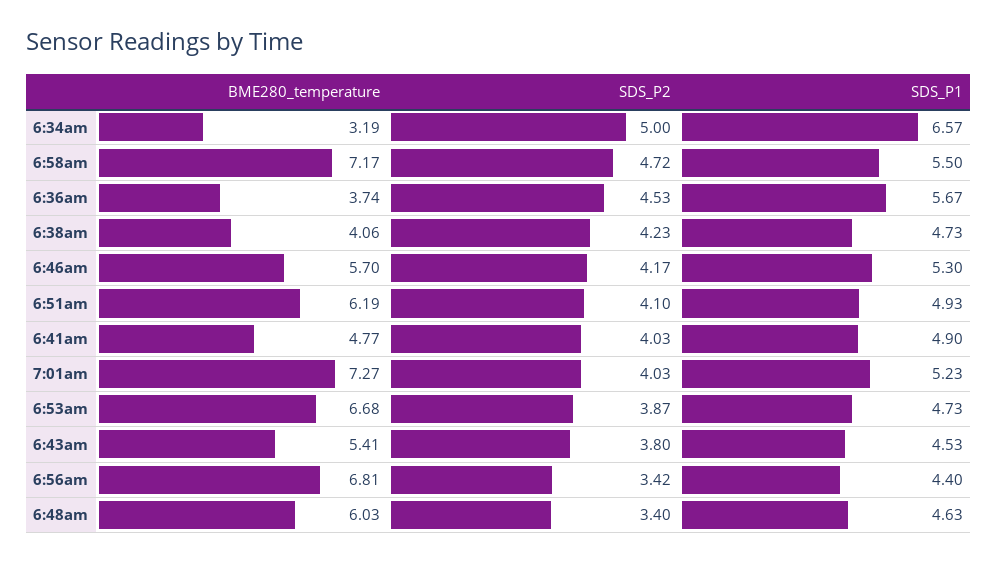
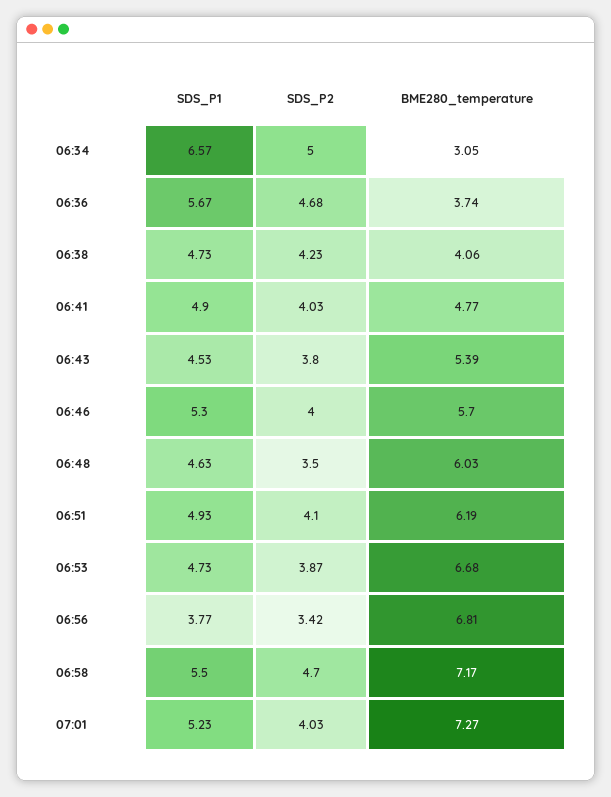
  {
    "BME280_temperature": {
-     "6:34am": 3.19,
+     "6:34am": 3.05,
      "6:58am": 7.17,
      "6:36am": 3.74,
      "6:38am": 4.06,
      "6:46am": 5.7,
      "6:51am": 6.19,
      "6:41am": 4.77,
      "7:01am": 7.27,
      "6:53am": 6.68,
-     "6:43am": 5.41,
+     "6:43am": 5.39,
      "6:56am": 6.81,
      "6:48am": 6.03
    },
    "SDS_P2": {
      "6:34am": 5,
-     "6:58am": 4.72,
+     "6:58am": 4.7,
-     "6:36am": 4.53,
+     "6:36am": 4.68,
      "6:38am": 4.23,
-     "6:46am": 4.17,
+     "6:46am": 4,
      "6:51am": 4.1,
      "6:41am": 4.03,
      "7:01am": 4.03,
      "6:53am": 3.87,
      "6:43am": 3.8,
      "6:56am": 3.42,
-     "6:48am": 3.4
+     "6:48am": 3.5
    },
    "SDS_P1": {
      "6:34am": 6.57,
      "6:58am": 5.5,
      "6:36am": 5.67,
      "6:38am": 4.73,
      "6:46am": 5.3,
      "6:51am": 4.93,
      "6:41am": 4.9,
      "7:01am": 5.23,
      "6:53am": 4.73,
      "6:43am": 4.53,
-     "6:56am": 4.4,
+     "6:56am": 3.77,
      "6:48am": 4.63
    }
  }

